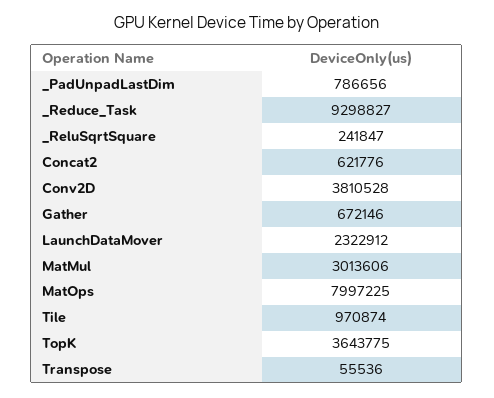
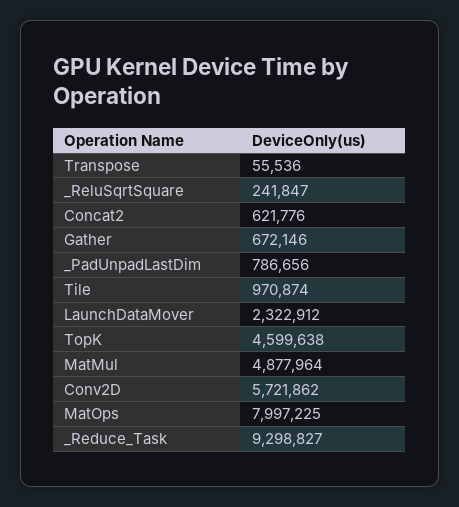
  {
    "_PadUnpadLastDim": 786656,
    "_Reduce_Task": 9298827,
    "_ReluSqrtSquare": 241847,
    "Concat2": 621776,
-   "Conv2D": 3810528,
+   "Conv2D": 5721862,
    "Gather": 672146,
    "LaunchDataMover": 2322912,
-   "MatMul": 3013606,
+   "MatMul": 4877964,
    "MatOps": 7997225,
    "Tile": 970874,
-   "TopK": 3643775,
+   "TopK": 4599638,
    "Transpose": 55536
  }

